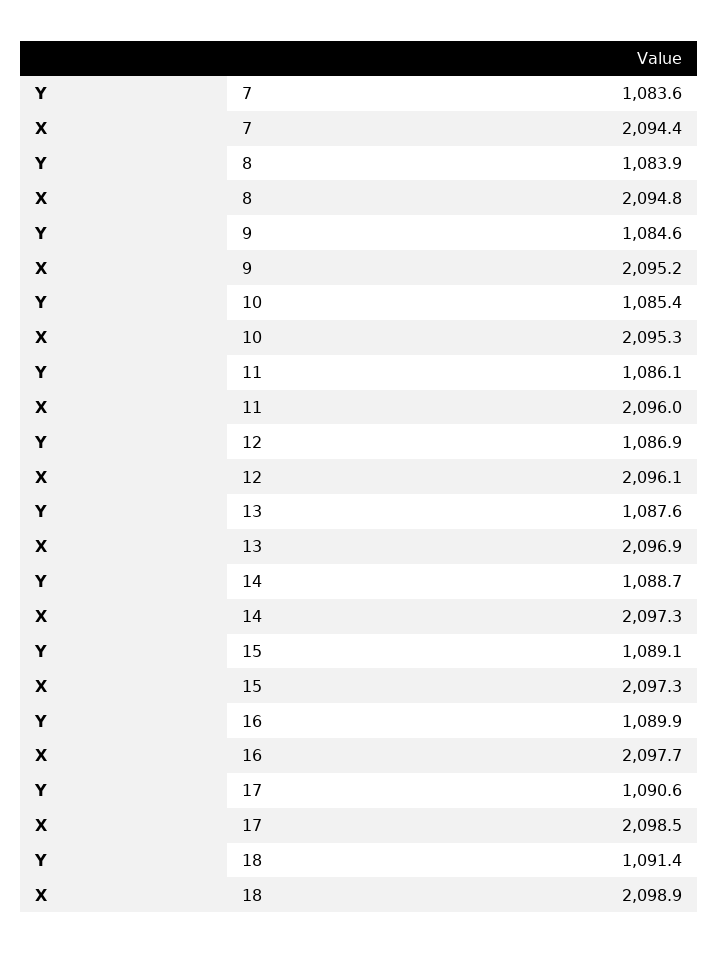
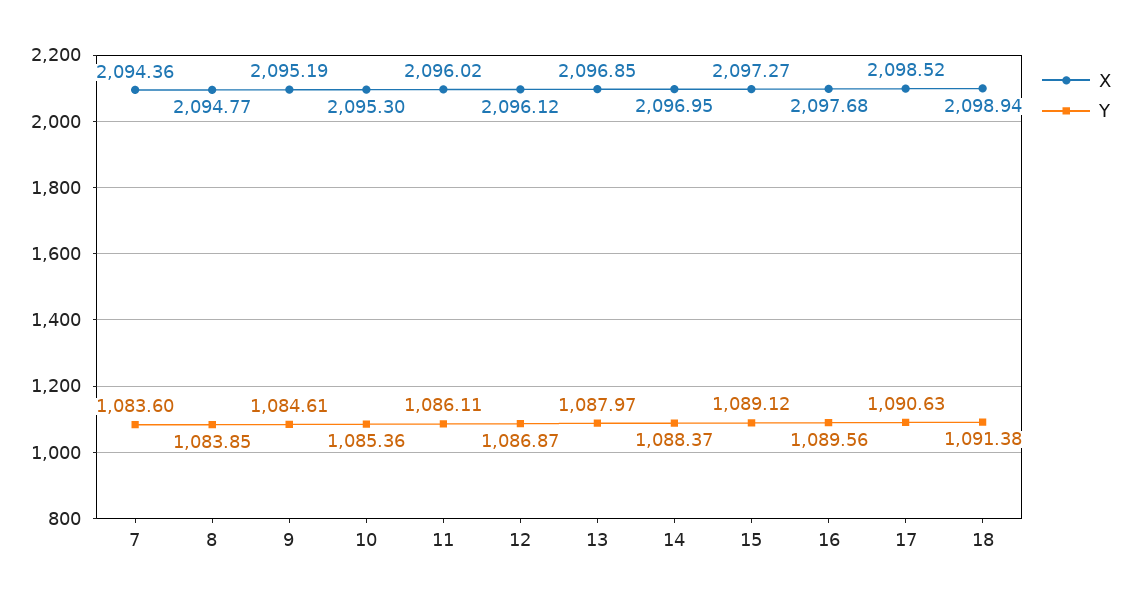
  {
    "Y": {
      "7": 1083.6,
      "8": 1083.85,
      "9": 1084.61,
      "10": 1085.36,
      "11": 1086.11,
      "12": 1086.87,
-     "13": 1087.6,
+     "13": 1087.97,
-     "14": 1088.7,
+     "14": 1088.37,
      "15": 1089.12,
-     "16": 1089.9,
+     "16": 1089.56,
      "17": 1090.63,
      "18": 1091.38
    },
    "X": {
      "7": 2094.36,
      "8": 2094.77,
      "9": 2095.19,
      "10": 2095.3,
      "11": 2096.02,
      "12": 2096.12,
      "13": 2096.85,
-     "14": 2097.3,
+     "14": 2096.95,
      "15": 2097.27,
      "16": 2097.68,
      "17": 2098.52,
      "18": 2098.94
    }
  }

